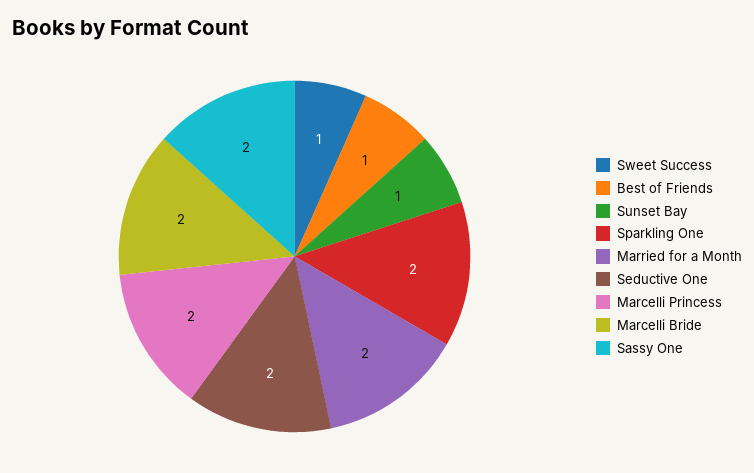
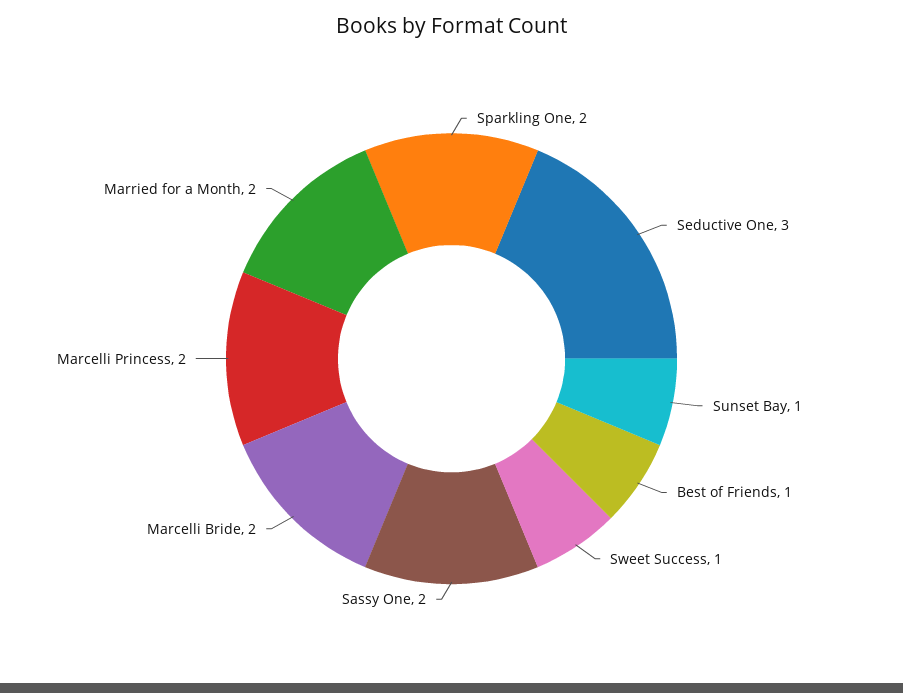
  {
    "Sweet Success": 1,
    "Best of Friends": 1,
    "Sunset Bay": 1,
    "Sparkling One": 2,
    "Married for a Month": 2,
-   "Seductive One": 2,
+   "Seductive One": 3,
    "Marcelli Princess": 2,
    "Marcelli Bride": 2,
    "Sassy One": 2
  }

